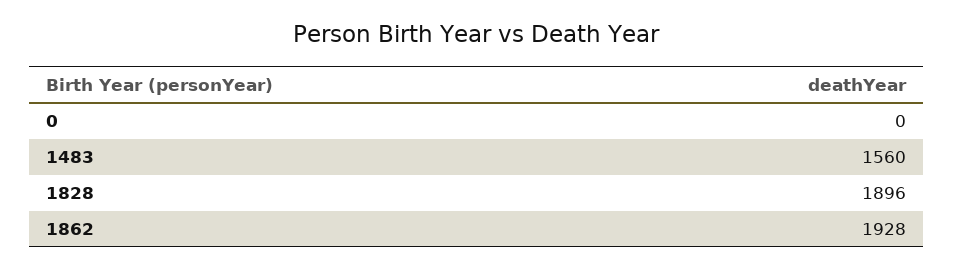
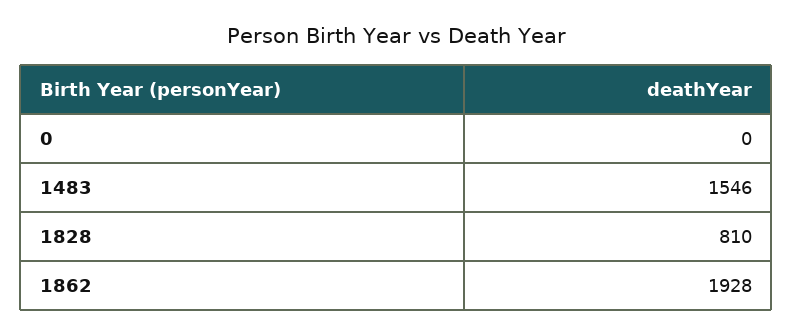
  {
    "0": 0,
-   "1483": 1560,
+   "1483": 1546,
-   "1828": 1896,
+   "1828": 810,
    "1862": 1928
  }

